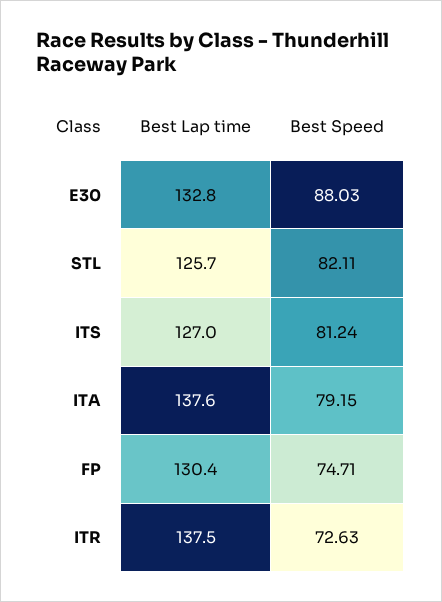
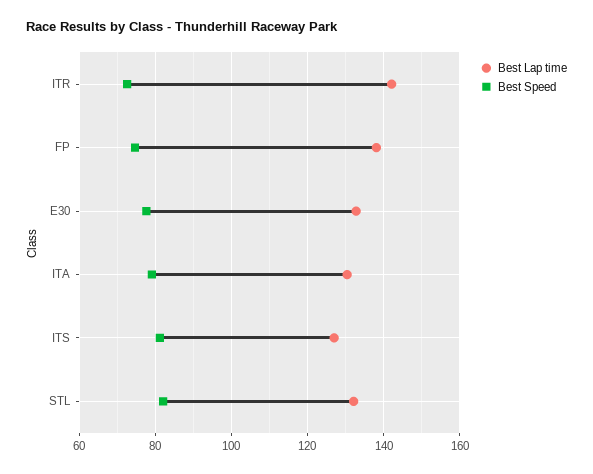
  {
    "Best Lap time": {
      "E30": 132.8,
-     "STL": 125.7,
+     "STL": 132,
      "ITS": 127,
-     "ITA": 137.6,
+     "ITA": 130,
-     "FP": 130.4,
+     "FP": 138,
-     "ITR": 137.5
+     "ITR": 142
    },
    "Best Speed": {
-     "E30": 88.03,
+     "E30": 78,
      "STL": 82.11,
      "ITS": 81.24,
      "ITA": 79.15,
      "FP": 74.71,
      "ITR": 72.63
    }
  }

